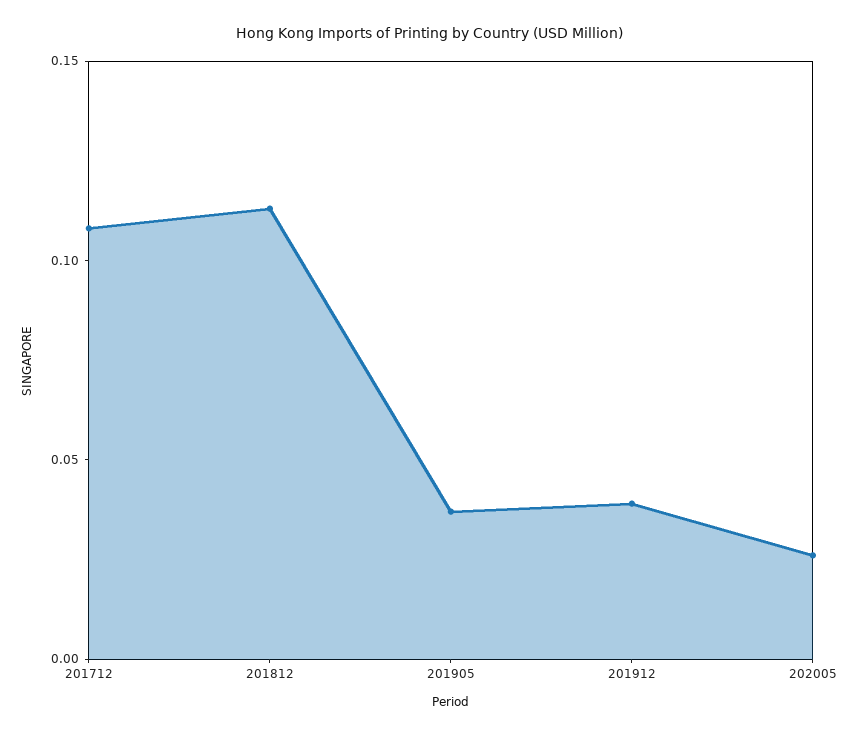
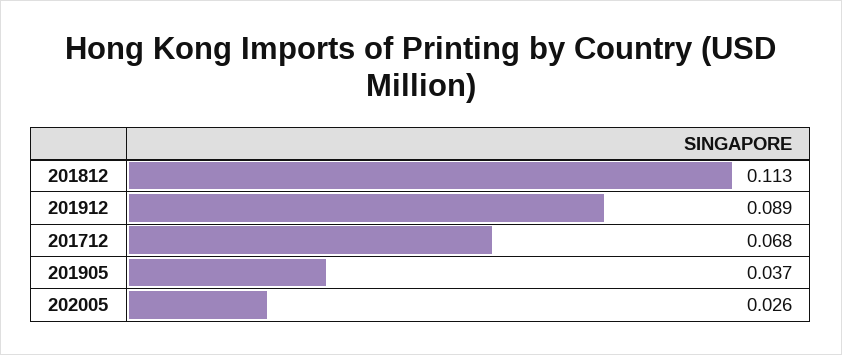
  {
-   "201712": 0.11,
+   "201712": 0.068,
    "201812": 0.113,
    "201905": 0.037,
-   "201912": 0.04,
+   "201912": 0.089,
    "202005": 0.026
  }

